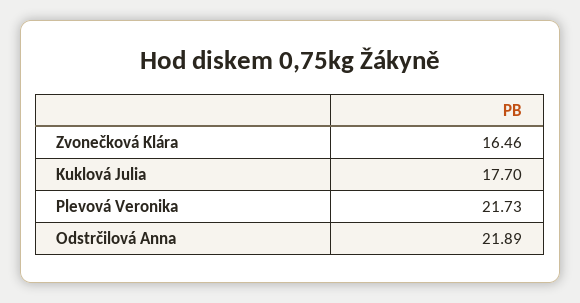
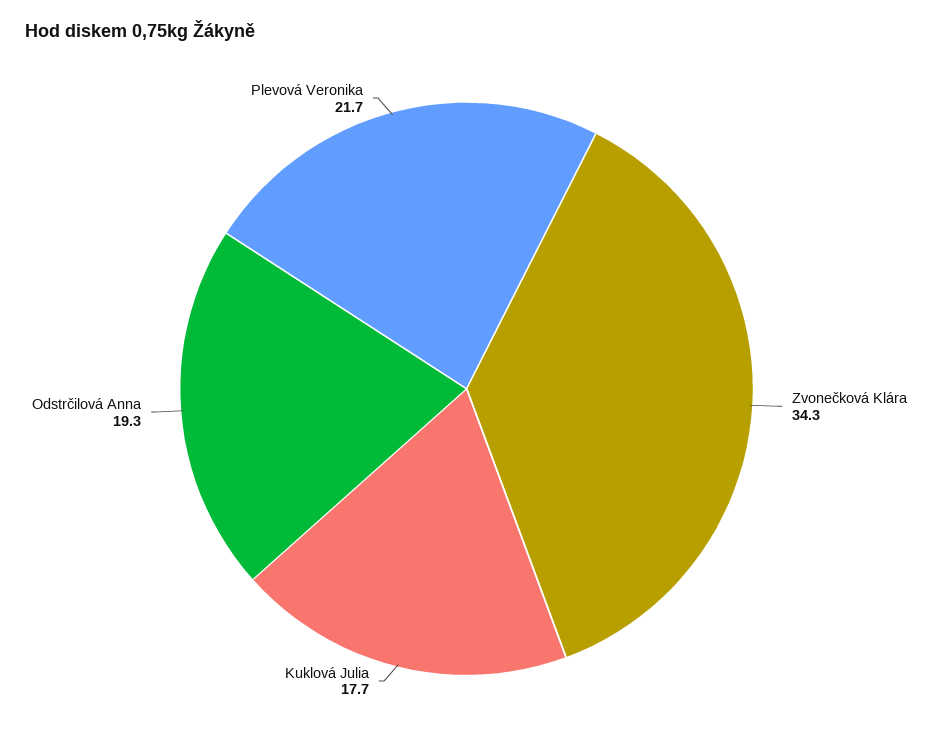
  {
-   "Zvonečková Klára": 16.46,
+   "Zvonečková Klára": 34.3,
    "Kuklová Julia": 17.7,
    "Plevová Veronika": 21.73,
-   "Odstrčilová Anna": 21.89
+   "Odstrčilová Anna": 19.3
  }

